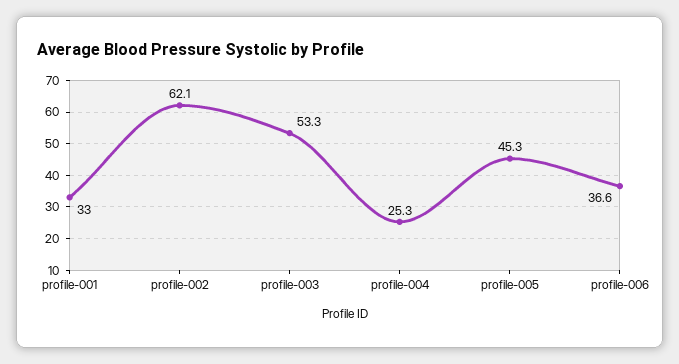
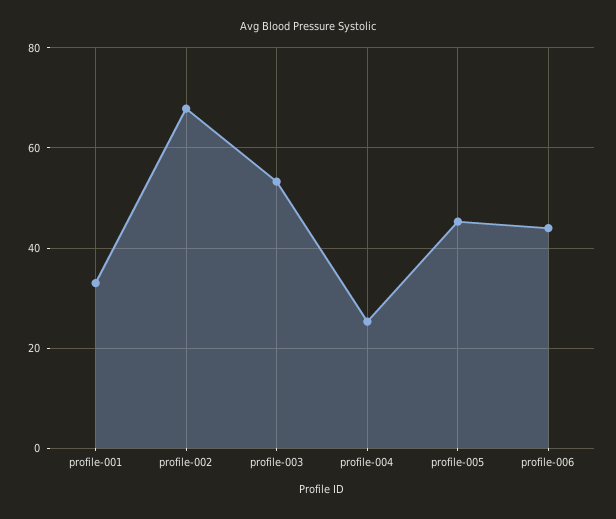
  {
    "profile-001": 33,
-   "profile-002": 62.1,
+   "profile-002": 68,
    "profile-003": 53.3,
    "profile-004": 25.3,
    "profile-005": 45.3,
-   "profile-006": 36.6
+   "profile-006": 44
  }

